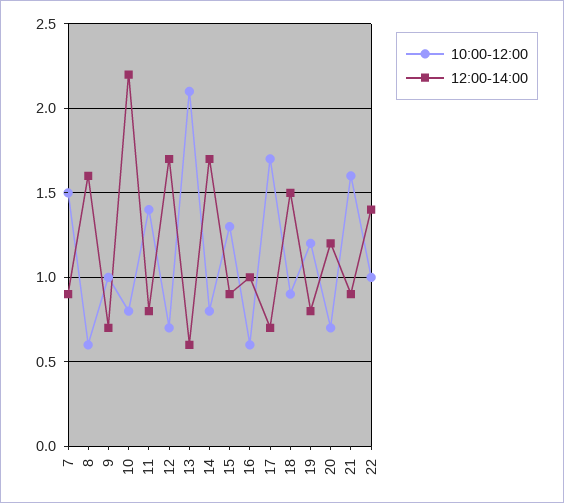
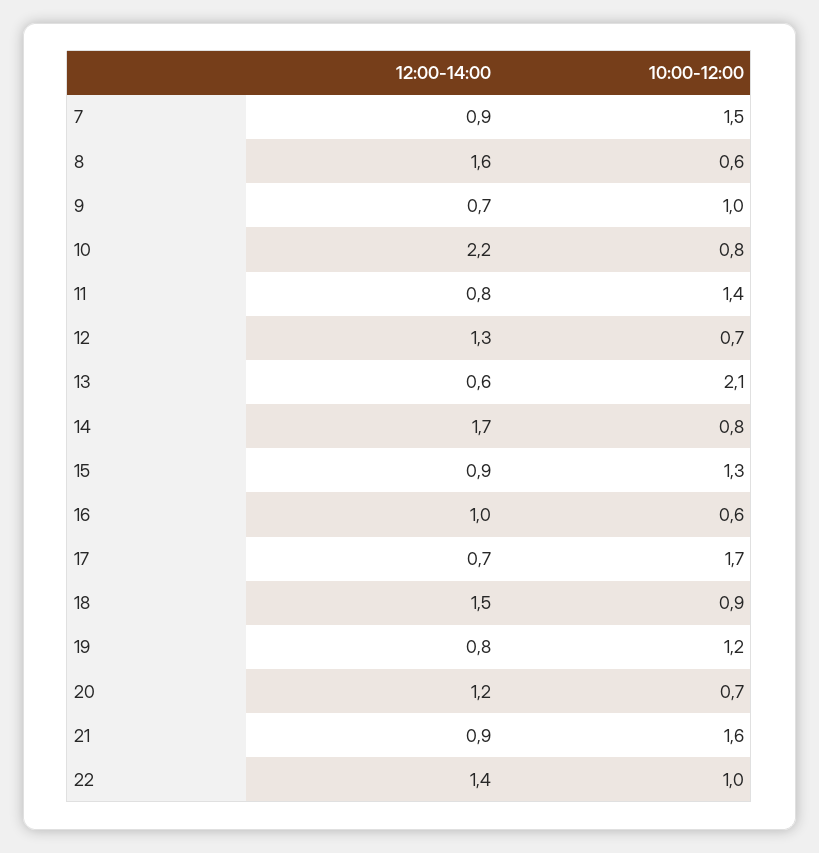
  {
    "10:00-12:00": {
      "7": 1.5,
      "8": 0.6,
      "9": 1,
      "10": 0.8,
      "11": 1.4,
      "12": 0.7,
      "13": 2.1,
      "14": 0.8,
      "15": 1.3,
      "16": 0.6,
      "17": 1.7,
      "18": 0.9,
      "19": 1.2,
      "20": 0.7,
      "21": 1.6,
      "22": 1
    },
    "12:00-14:00": {
      "7": 0.9,
      "8": 1.6,
      "9": 0.7,
      "10": 2.2,
      "11": 0.8,
-     "12": 1.7,
+     "12": 1.3,
      "13": 0.6,
      "14": 1.7,
      "15": 0.9,
      "16": 1,
      "17": 0.7,
      "18": 1.5,
      "19": 0.8,
      "20": 1.2,
      "21": 0.9,
      "22": 1.4
    }
  }

